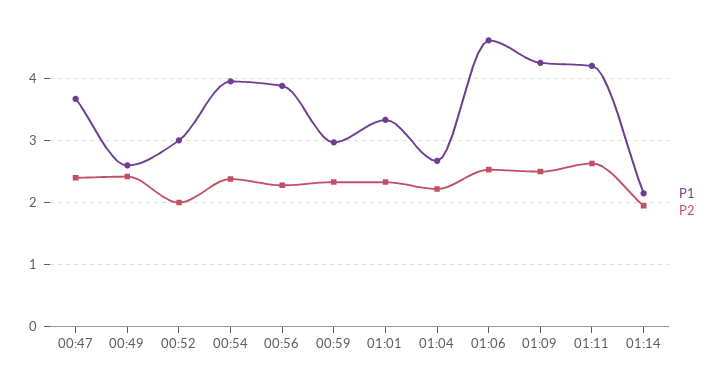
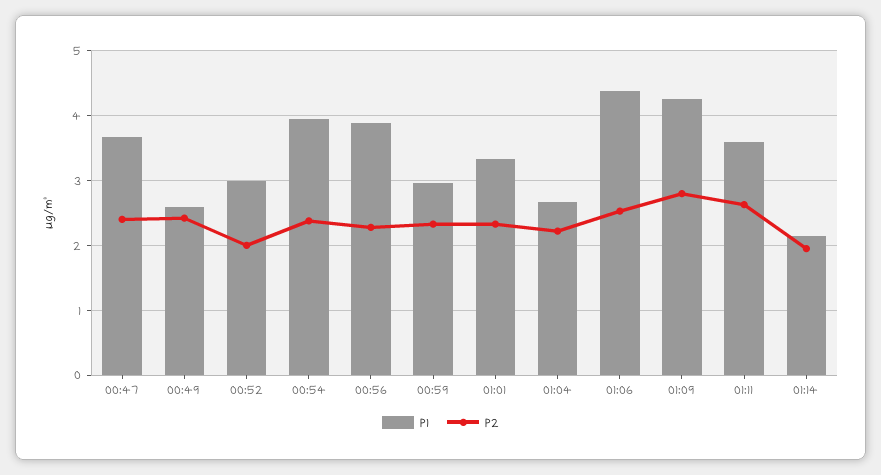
  {
    "P1": {
      "00:47": 3.7,
      "00:49": 2.6,
      "00:52": 3,
      "00:54": 4,
      "00:56": 3.9,
      "00:59": 3,
      "01:01": 3.3,
      "01:04": 2.7,
-     "01:06": 4.6,
+     "01:06": 4.4,
      "01:09": 4.3,
-     "01:11": 4.2,
+     "01:11": 3.6,
      "01:14": 2.2
    },
    "P2": {
      "00:47": 2.4,
      "00:49": 2.4,
      "00:52": 2,
      "00:54": 2.4,
      "00:56": 2.3,
      "00:59": 2.3,
      "01:01": 2.3,
      "01:04": 2.2,
      "01:06": 2.5,
-     "01:09": 2.5,
+     "01:09": 2.8,
      "01:11": 2.6,
      "01:14": 2
    }
  }

